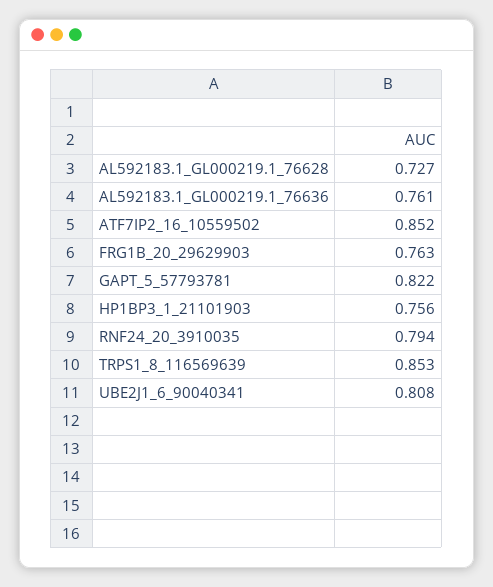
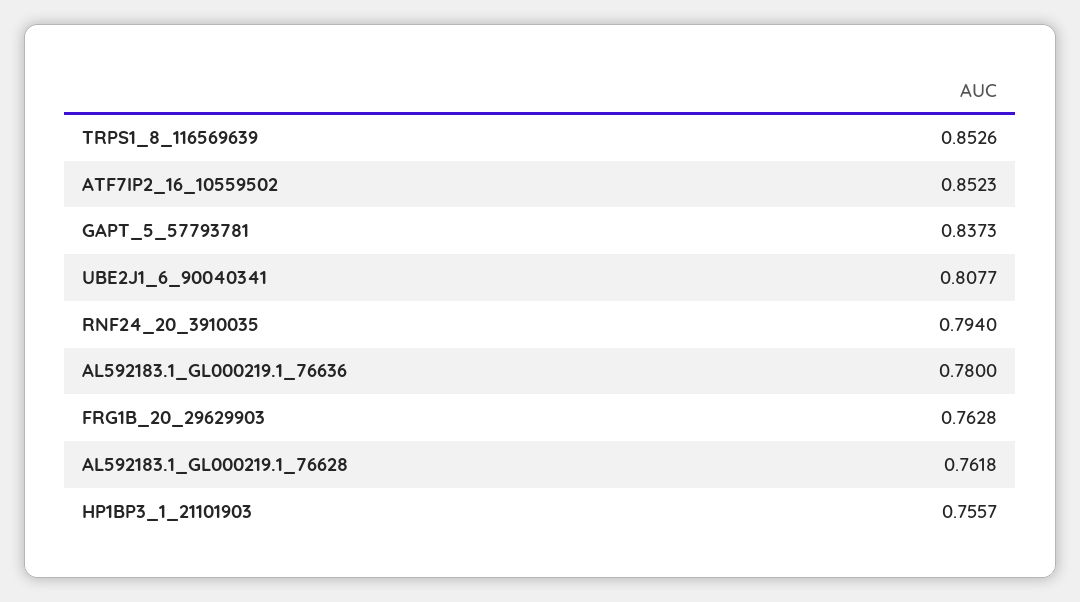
  {
-   "AL592183.1_GL000219.1_76628": 0.727,
+   "AL592183.1_GL000219.1_76628": 0.7618,
-   "AL592183.1_GL000219.1_76636": 0.761,
+   "AL592183.1_GL000219.1_76636": 0.78,
    "ATF7IP2_16_10559502": 0.8523,
    "FRG1B_20_29629903": 0.7628,
-   "GAPT_5_57793781": 0.822,
+   "GAPT_5_57793781": 0.8373,
    "HP1BP3_1_21101903": 0.7557,
    "RNF24_20_3910035": 0.794,
    "TRPS1_8_116569639": 0.8526,
    "UBE2J1_6_90040341": 0.8077
  }

